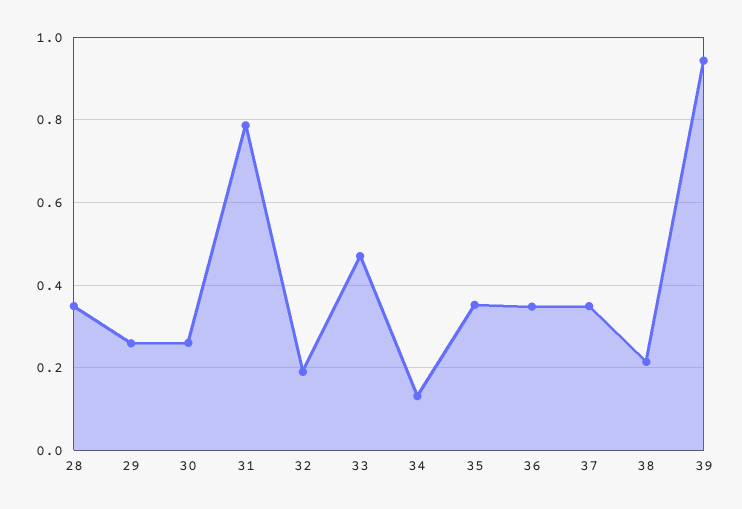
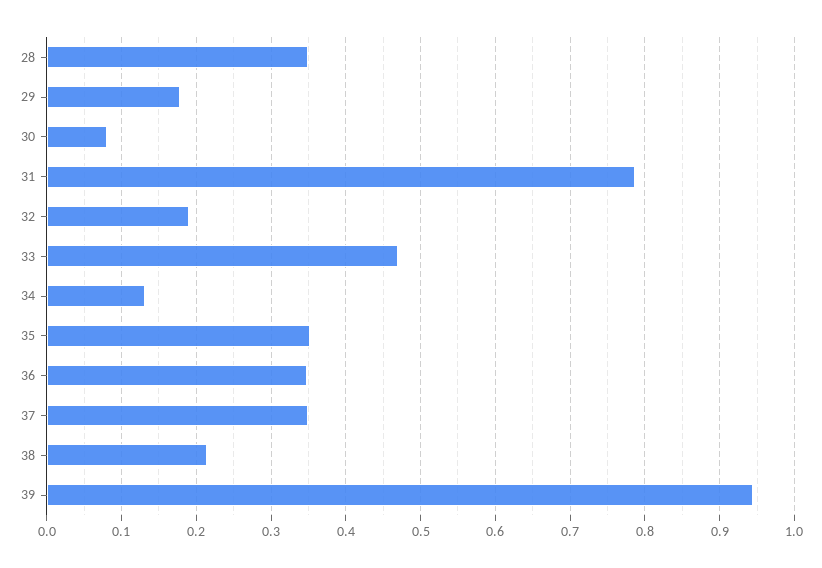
  {
    "28": 0.35,
-   "29": 0.26,
+   "29": 0.18,
-   "30": 0.26,
+   "30": 0.08,
    "31": 0.79,
    "32": 0.19,
    "33": 0.47,
    "34": 0.13,
    "35": 0.35,
    "36": 0.35,
    "37": 0.35,
    "38": 0.21,
    "39": 0.94
  }

